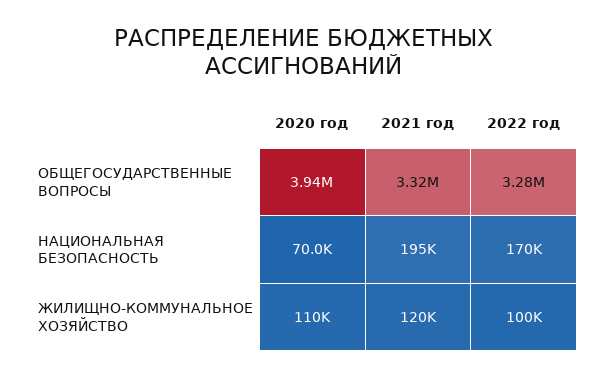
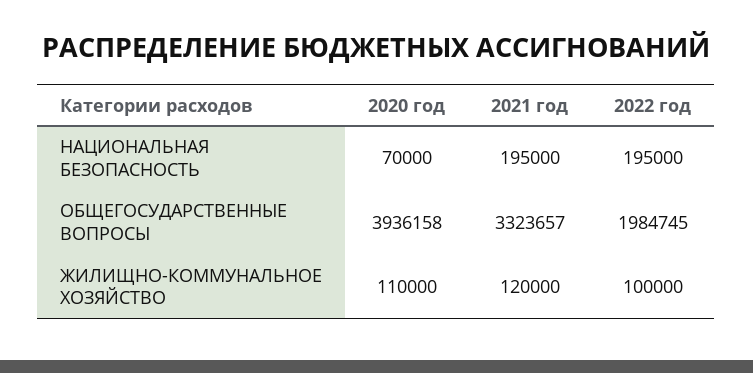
  {
    "2020 год": {
      "ОБЩЕГОСУДАРСТВЕННЫЕ ВОПРОСЫ": 3936158,
      "НАЦИОНАЛЬНАЯ БЕЗОПАСНОСТЬ": 70000,
      "ЖИЛИЩНО-КОММУНАЛЬНОЕ ХОЗЯЙСТВО": 110000
    },
    "2021 год": {
      "ОБЩЕГОСУДАРСТВЕННЫЕ ВОПРОСЫ": 3323657,
      "НАЦИОНАЛЬНАЯ БЕЗОПАСНОСТЬ": 195000,
      "ЖИЛИЩНО-КОММУНАЛЬНОЕ ХОЗЯЙСТВО": 120000
    },
    "2022 год": {
-     "ОБЩЕГОСУДАРСТВЕННЫЕ ВОПРОСЫ": 3280000,
+     "ОБЩЕГОСУДАРСТВЕННЫЕ ВОПРОСЫ": 1984745,
-     "НАЦИОНАЛЬНАЯ БЕЗОПАСНОСТЬ": 170000,
+     "НАЦИОНАЛЬНАЯ БЕЗОПАСНОСТЬ": 195000,
      "ЖИЛИЩНО-КОММУНАЛЬНОЕ ХОЗЯЙСТВО": 100000
    }
  }

